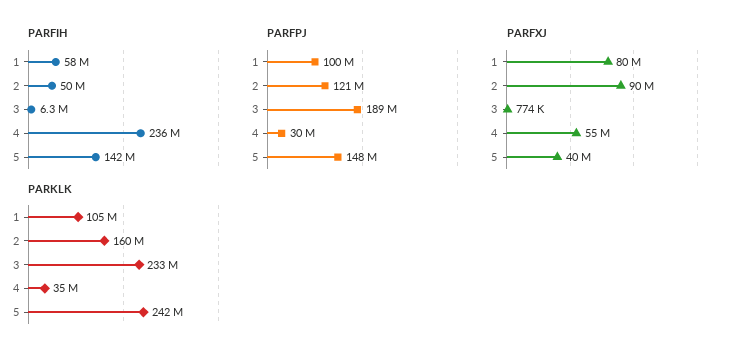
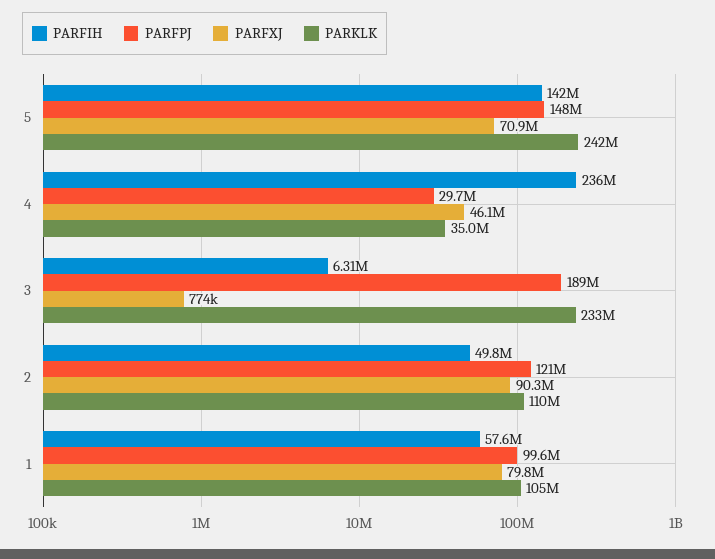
  {
    "PARFIH": {
      "1": 57600000,
      "2": 49800000,
      "3": 6310000,
      "4": 236000000,
      "5": 142000000
    },
    "PARFPJ": {
      "1": 99600000,
      "2": 121000000,
      "3": 189000000,
      "4": 29700000,
      "5": 148000000
    },
    "PARFXJ": {
      "1": 79800000,
      "2": 90300000,
      "3": 774000,
-     "4": 55000000,
+     "4": 46100000,
-     "5": 40000000
+     "5": 70900000
    },
    "PARKLK": {
      "1": 105000000,
-     "2": 160000000,
+     "2": 110000000,
      "3": 233000000,
      "4": 35000000,
      "5": 242000000
    }
  }

